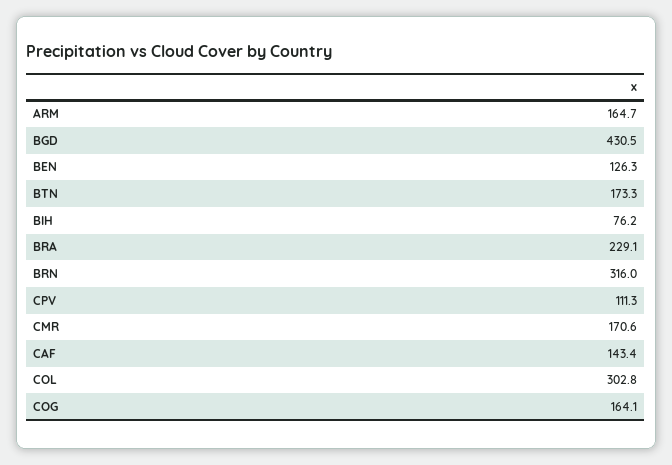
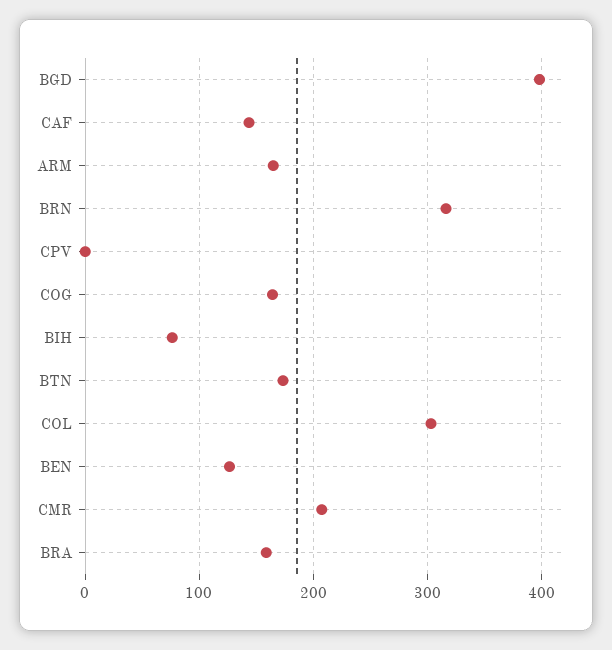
  {
    "ARM": 164.7,
-   "BGD": 430.5,
+   "BGD": 400,
    "BEN": 126.3,
    "BTN": 173.3,
    "BIH": 76.2,
-   "BRA": 229.1,
+   "BRA": 160,
    "BRN": 316,
-   "CPV": 111.3,
+   "CPV": 0,
-   "CMR": 170.6,
+   "CMR": 210,
    "CAF": 143.4,
    "COL": 302.8,
    "COG": 164.1
  }

